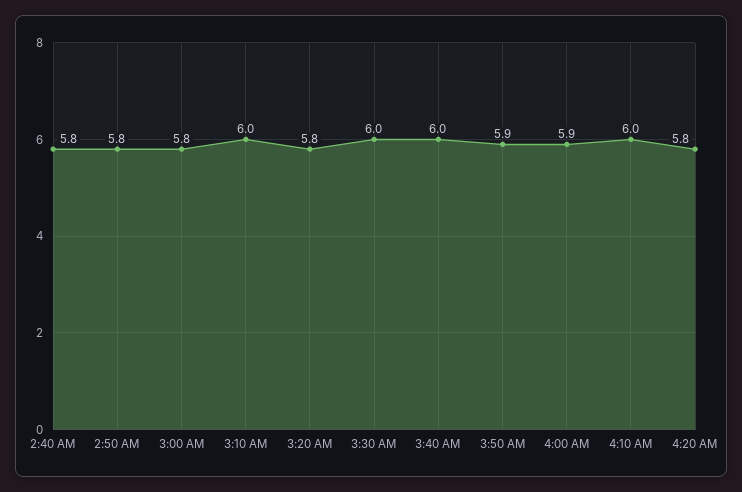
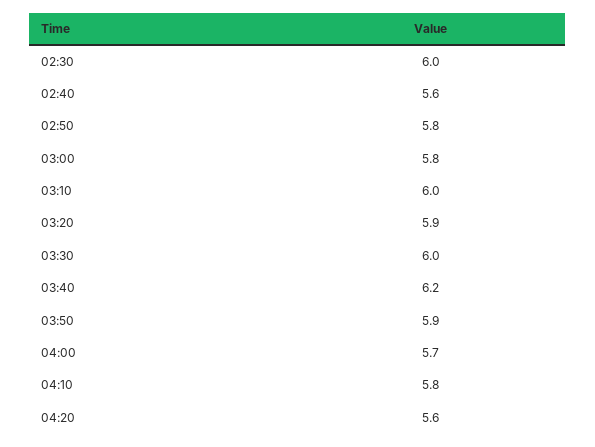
  {
-   "2:40 AM": 5.8,
+   "2:40 AM": 5.6,
    "2:50 AM": 5.8,
    "3:00 AM": 5.8,
    "3:10 AM": 6,
-   "3:20 AM": 5.8,
+   "3:20 AM": 5.9,
    "3:30 AM": 6,
-   "3:40 AM": 6,
+   "3:40 AM": 6.2,
    "3:50 AM": 5.9,
-   "4:00 AM": 5.9,
+   "4:00 AM": 5.7,
-   "4:10 AM": 6,
+   "4:10 AM": 5.8,
-   "4:20 AM": 5.8
+   "4:20 AM": 5.6,
+   "02:30": 6
  }

